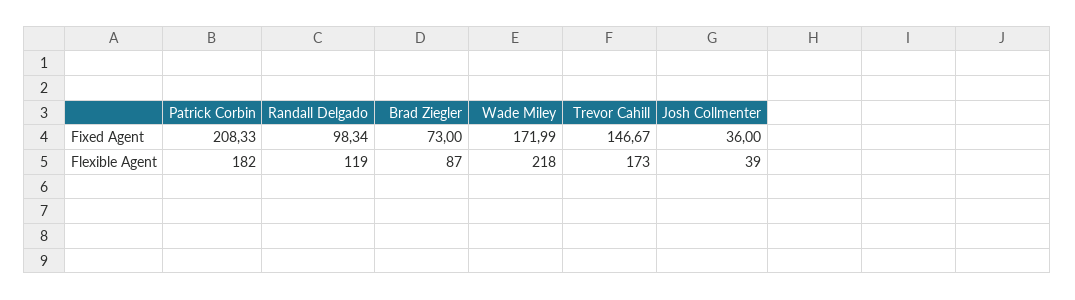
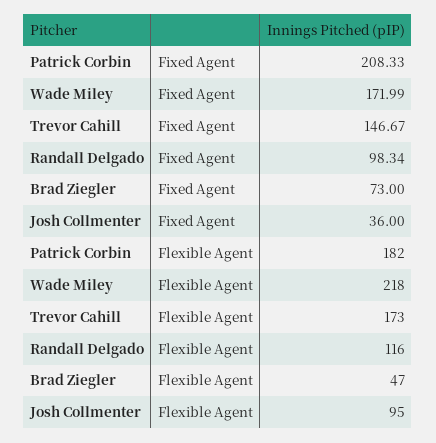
  {
    "Patrick Corbin": {
      "Fixed Agent": 208.33,
      "Flexible Agent": 182
    },
    "Randall Delgado": {
      "Fixed Agent": 98.34,
-     "Flexible Agent": 119
+     "Flexible Agent": 116
    },
    "Brad Ziegler": {
      "Fixed Agent": 73,
-     "Flexible Agent": 87
+     "Flexible Agent": 47
    },
    "Wade Miley": {
      "Fixed Agent": 171.99,
      "Flexible Agent": 218
    },
    "Trevor Cahill": {
      "Fixed Agent": 146.67,
      "Flexible Agent": 173
    },
    "Josh Collmenter": {
      "Fixed Agent": 36,
-     "Flexible Agent": 39
+     "Flexible Agent": 95
    }
  }

